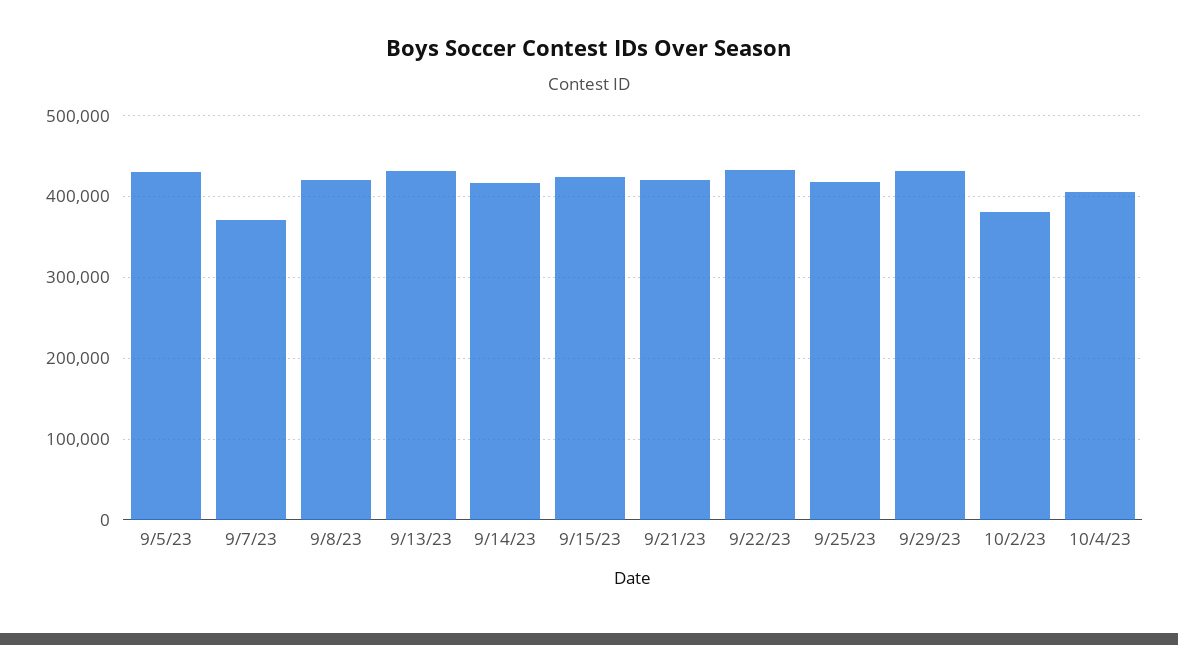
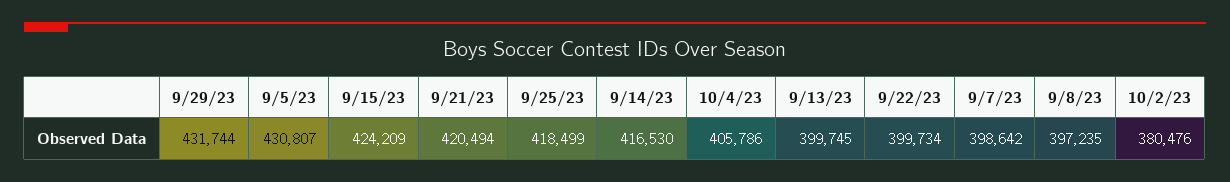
  {
    "9/5/23": 430807,
-   "9/7/23": 370000,
+   "9/7/23": 398642,
-   "9/8/23": 420000,
+   "9/8/23": 397235,
-   "9/13/23": 430000,
+   "9/13/23": 399745,
    "9/14/23": 416530,
    "9/15/23": 424209,
    "9/21/23": 420494,
-   "9/22/23": 430000,
+   "9/22/23": 399734,
    "9/25/23": 418499,
    "9/29/23": 431744,
    "10/2/23": 380476,
    "10/4/23": 405786
  }

